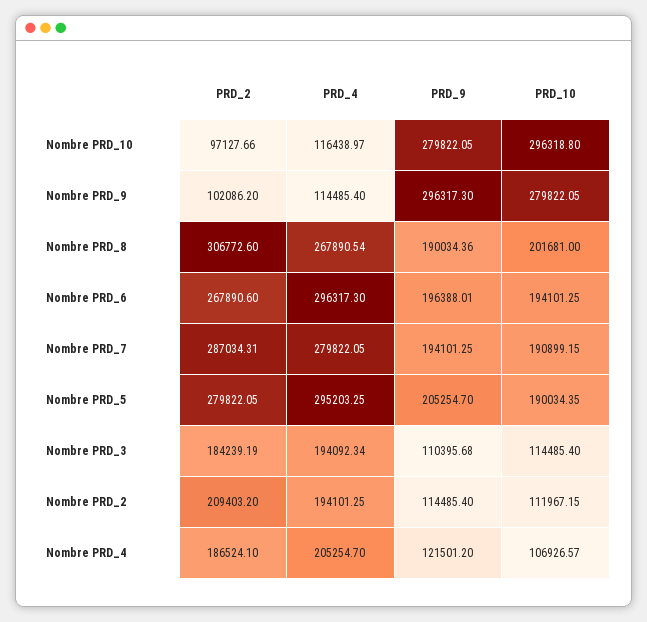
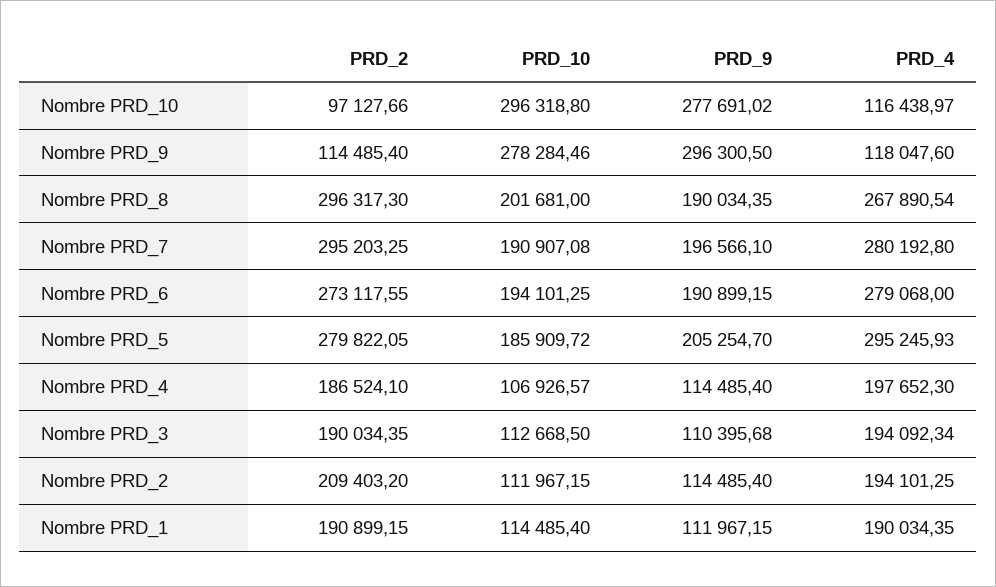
  {
    "PRD_2": {
      "Nombre PRD_10": 97127.66,
-     "Nombre PRD_9": 102086.2,
+     "Nombre PRD_9": 114485.4,
-     "Nombre PRD_8": 306772.6,
+     "Nombre PRD_8": 296317.3,
-     "Nombre PRD_6": 267890.6,
+     "Nombre PRD_6": 273117.55,
-     "Nombre PRD_7": 287034.31,
+     "Nombre PRD_7": 295203.25,
      "Nombre PRD_5": 279822.05,
-     "Nombre PRD_3": 184239.19,
+     "Nombre PRD_3": 190034.35,
      "Nombre PRD_2": 209403.2,
-     "Nombre PRD_4": 186524.1
+     "Nombre PRD_4": 186524.1,
+     "Nombre PRD_1": 190899.15
    },
    "PRD_4": {
      "Nombre PRD_10": 116438.97,
-     "Nombre PRD_9": 114485.4,
+     "Nombre PRD_9": 118047.6,
      "Nombre PRD_8": 267890.54,
-     "Nombre PRD_6": 296317.3,
+     "Nombre PRD_6": 279068,
-     "Nombre PRD_7": 279822.05,
+     "Nombre PRD_7": 280192.8,
-     "Nombre PRD_5": 295203.25,
+     "Nombre PRD_5": 295245.93,
      "Nombre PRD_3": 194092.34,
      "Nombre PRD_2": 194101.25,
-     "Nombre PRD_4": 205254.7
+     "Nombre PRD_4": 197652.3,
+     "Nombre PRD_1": 190034.35
    },
    "PRD_9": {
-     "Nombre PRD_10": 279822.05,
+     "Nombre PRD_10": 277691.02,
-     "Nombre PRD_9": 296317.3,
+     "Nombre PRD_9": 296300.5,
-     "Nombre PRD_8": 190034.36,
+     "Nombre PRD_8": 190034.35,
-     "Nombre PRD_6": 196388.01,
+     "Nombre PRD_6": 190899.15,
-     "Nombre PRD_7": 194101.25,
+     "Nombre PRD_7": 196566.1,
      "Nombre PRD_5": 205254.7,
      "Nombre PRD_3": 110395.68,
      "Nombre PRD_2": 114485.4,
-     "Nombre PRD_4": 121501.2
+     "Nombre PRD_4": 114485.4,
+     "Nombre PRD_1": 111967.15
    },
    "PRD_10": {
      "Nombre PRD_10": 296318.8,
-     "Nombre PRD_9": 279822.05,
+     "Nombre PRD_9": 278284.46,
      "Nombre PRD_8": 201681,
      "Nombre PRD_6": 194101.25,
-     "Nombre PRD_7": 190899.15,
+     "Nombre PRD_7": 190907.08,
-     "Nombre PRD_5": 190034.35,
+     "Nombre PRD_5": 185909.72,
-     "Nombre PRD_3": 114485.4,
+     "Nombre PRD_3": 112668.5,
      "Nombre PRD_2": 111967.15,
-     "Nombre PRD_4": 106926.57
+     "Nombre PRD_4": 106926.57,
+     "Nombre PRD_1": 114485.4
    }
  }

